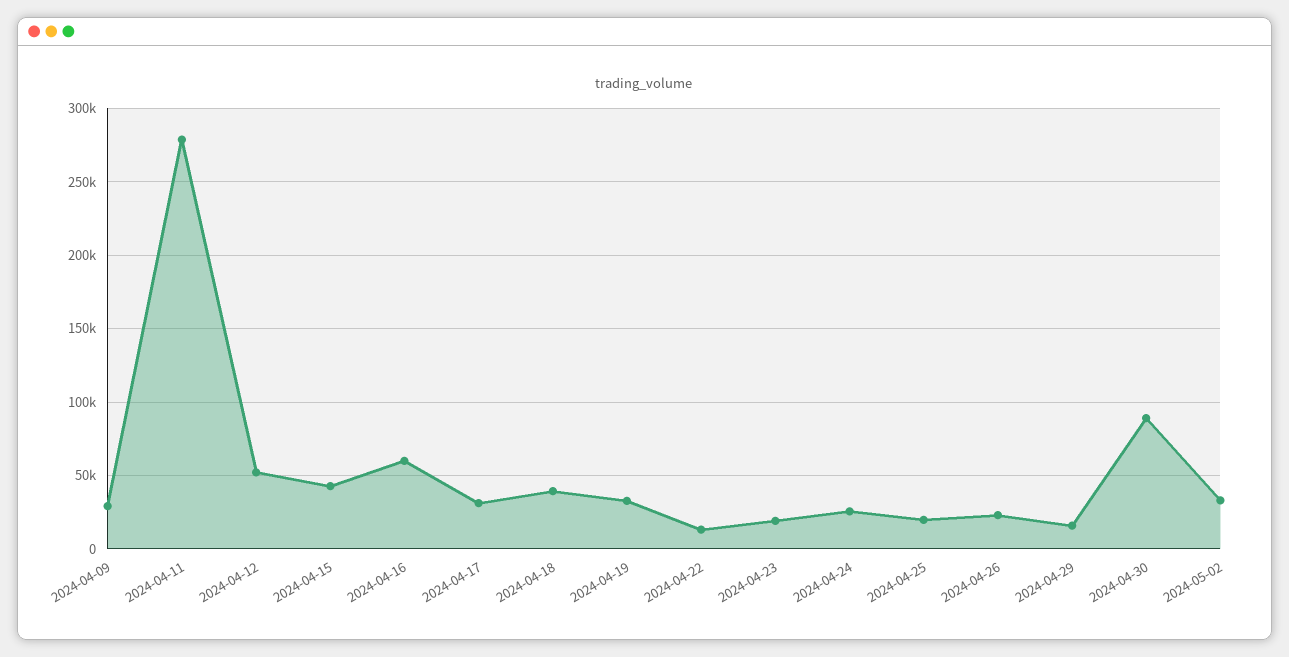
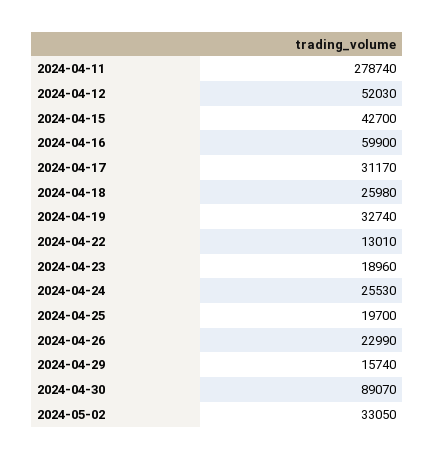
  {
-   "2024-04-09": 30000,
    "2024-04-11": 278740,
    "2024-04-12": 52030,
    "2024-04-15": 42700,
    "2024-04-16": 59900,
    "2024-04-17": 31170,
-   "2024-04-18": 40000,
+   "2024-04-18": 25980,
    "2024-04-19": 32740,
    "2024-04-22": 13010,
    "2024-04-23": 18960,
    "2024-04-24": 25530,
    "2024-04-25": 19700,
    "2024-04-26": 22990,
    "2024-04-29": 15740,
    "2024-04-30": 89070,
    "2024-05-02": 33050
  }

